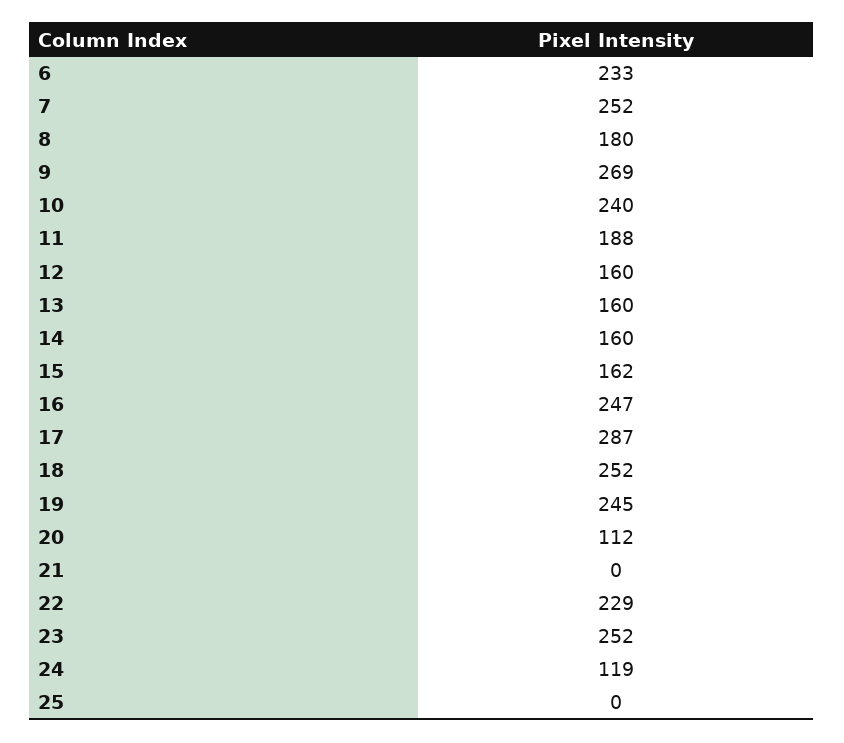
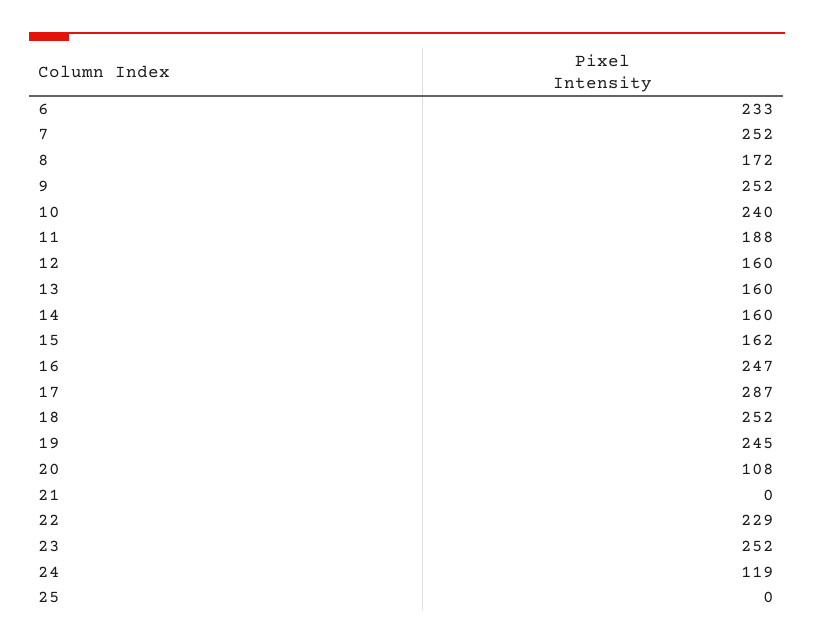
  {
    "6": 233,
    "7": 252,
-   "8": 180,
+   "8": 172,
-   "9": 269,
+   "9": 252,
    "10": 240,
    "11": 188,
    "12": 160,
    "13": 160,
    "14": 160,
    "15": 162,
    "16": 247,
    "17": 287,
    "18": 252,
    "19": 245,
-   "20": 112,
+   "20": 108,
    "21": 0,
    "22": 229,
    "23": 252,
    "24": 119,
    "25": 0
  }

